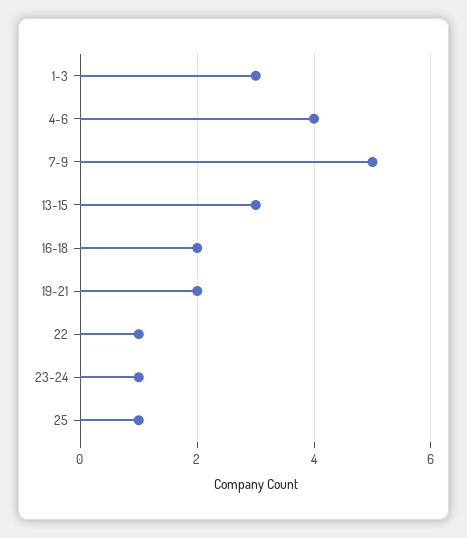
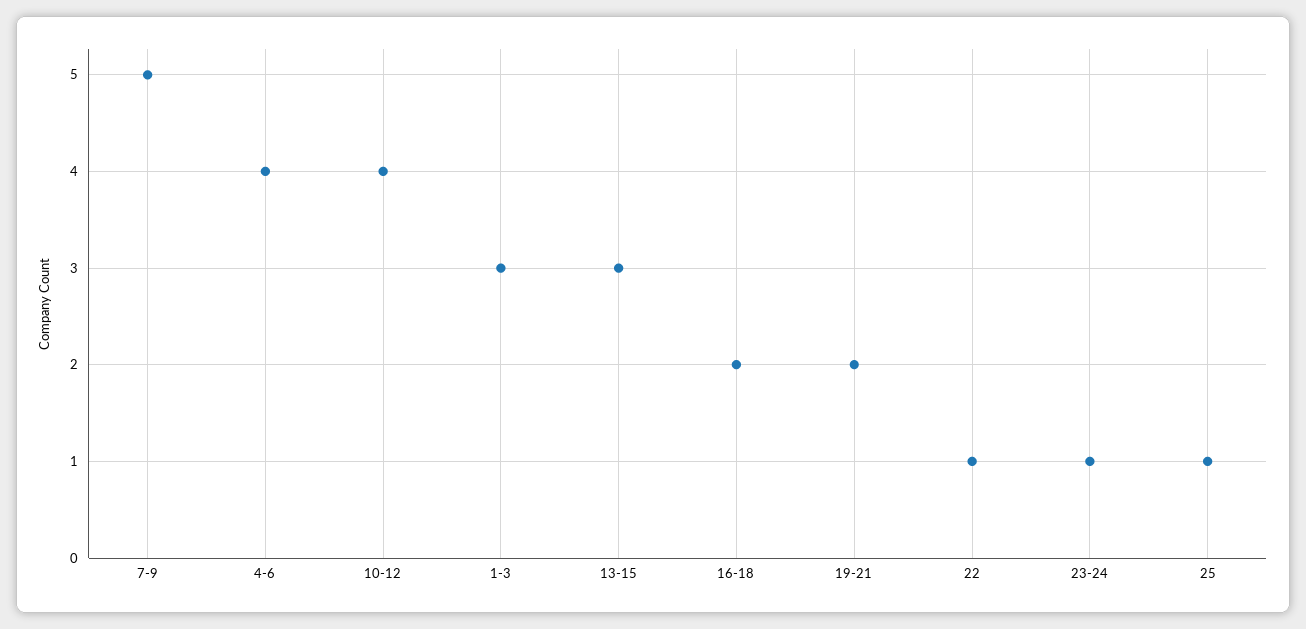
  {
    "1-3": 3,
    "4-6": 4,
    "7-9": 5,
    "13-15": 3,
    "16-18": 2,
    "19-21": 2,
    "22": 1,
    "23-24": 1,
-   "25": 1
+   "25": 1,
+   "10-12": 4
  }

